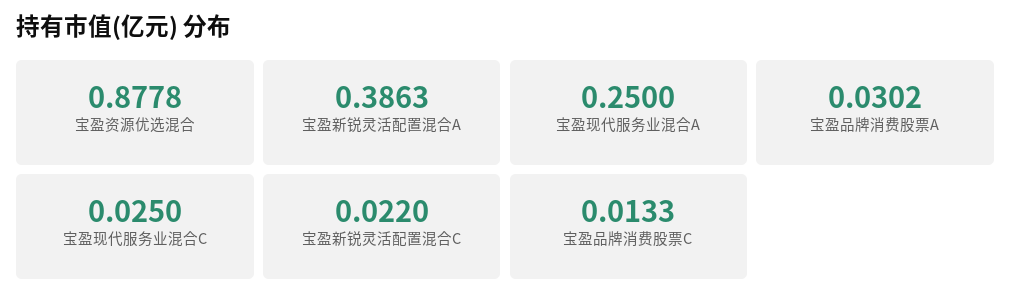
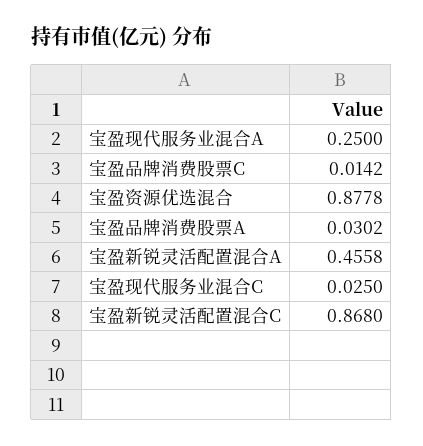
  {
    "宝盈资源优选混合": 0.8778,
-   "宝盈新锐灵活配置混合A": 0.3863,
+   "宝盈新锐灵活配置混合A": 0.4558,
    "宝盈现代服务业混合A": 0.25,
    "宝盈品牌消费股票A": 0.0302,
    "宝盈现代服务业混合C": 0.025,
-   "宝盈新锐灵活配置混合C": 0.022,
+   "宝盈新锐灵活配置混合C": 0.868,
-   "宝盈品牌消费股票C": 0.0133
+   "宝盈品牌消费股票C": 0.0142
  }

